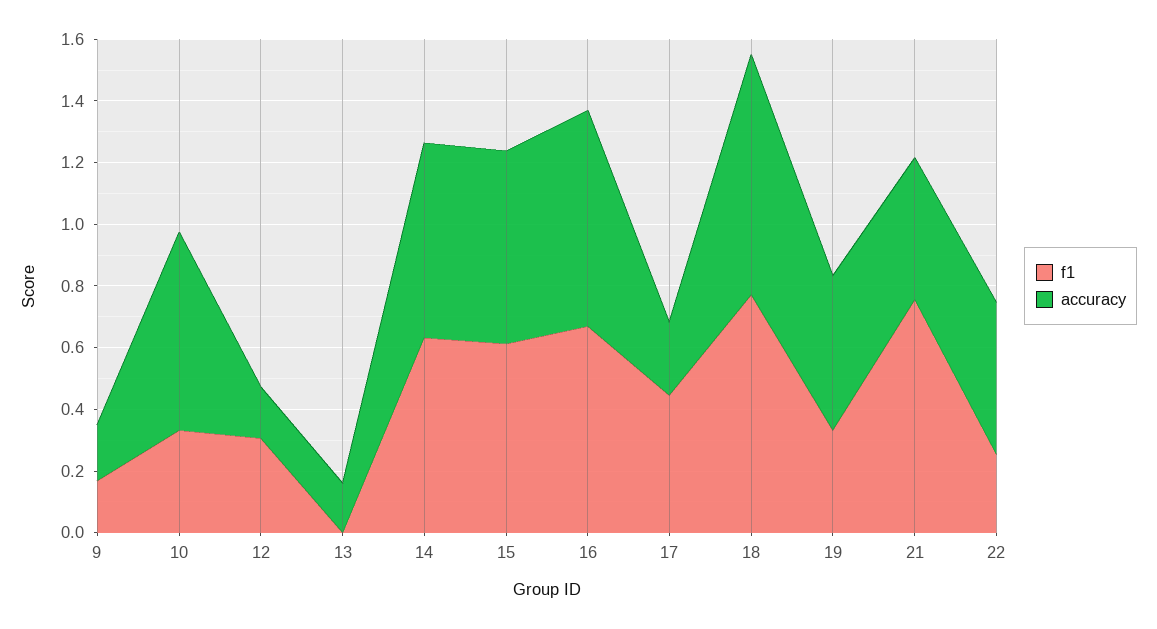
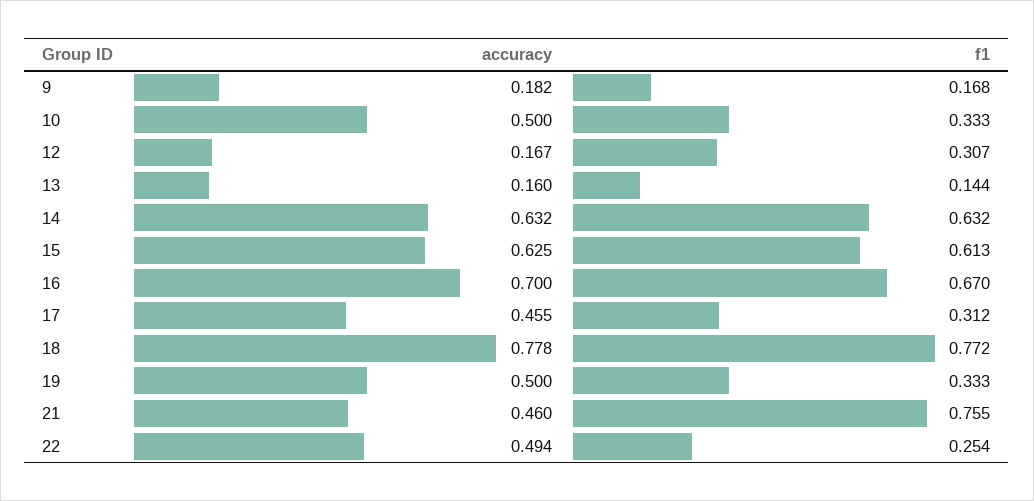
  {
    "f1": {
      "9": 0.168,
      "10": 0.333,
      "12": 0.307,
-     "13": 0,
+     "13": 0.144,
      "14": 0.632,
      "15": 0.613,
      "16": 0.67,
-     "17": 0.45,
+     "17": 0.312,
      "18": 0.772,
      "19": 0.333,
      "21": 0.755,
      "22": 0.254
    },
    "accuracy": {
      "9": 0.182,
-     "10": 0.65,
+     "10": 0.5,
      "12": 0.167,
      "13": 0.16,
      "14": 0.632,
      "15": 0.625,
      "16": 0.7,
-     "17": 0.25,
+     "17": 0.455,
      "18": 0.778,
      "19": 0.5,
      "21": 0.46,
      "22": 0.494
    }
  }

